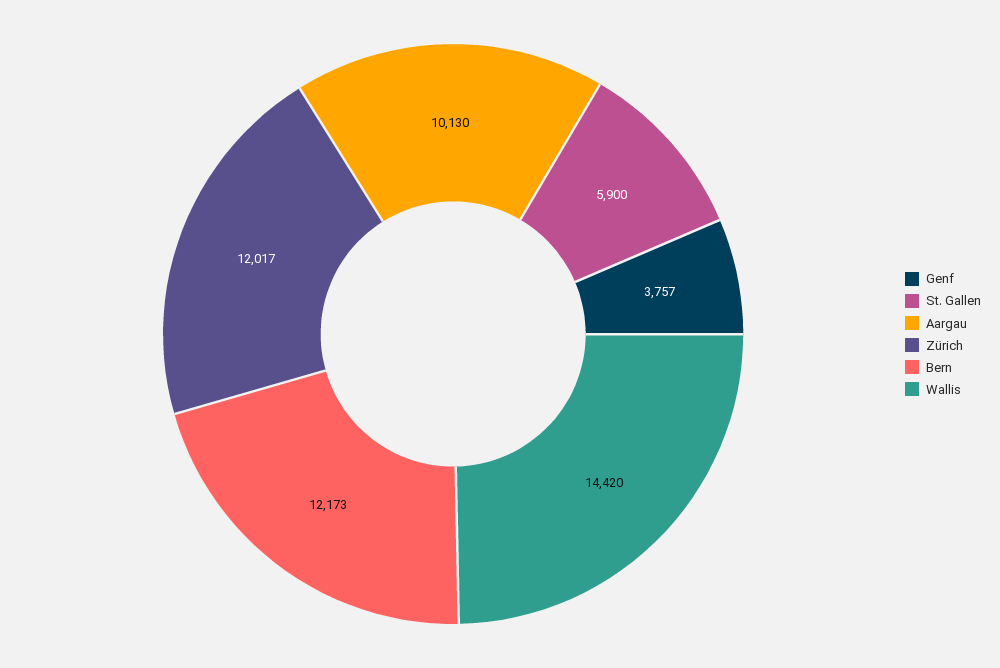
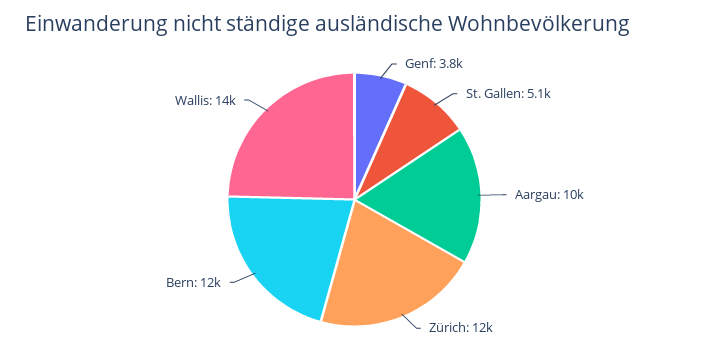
  {
    "Genf": 3757,
-   "St. Gallen": 5900,
+   "St. Gallen": 5100,
    "Aargau": 10130,
    "Zürich": 12017,
    "Bern": 12173,
    "Wallis": 14420
  }

